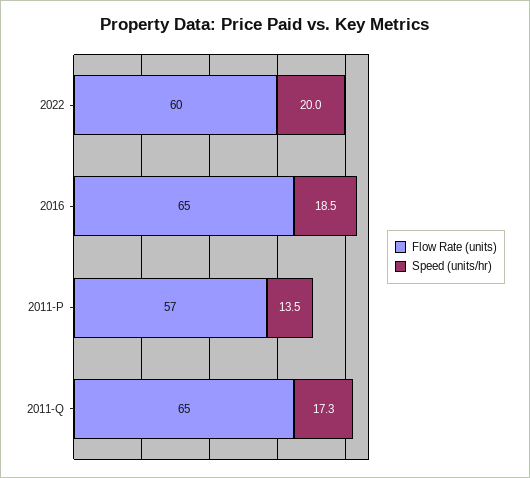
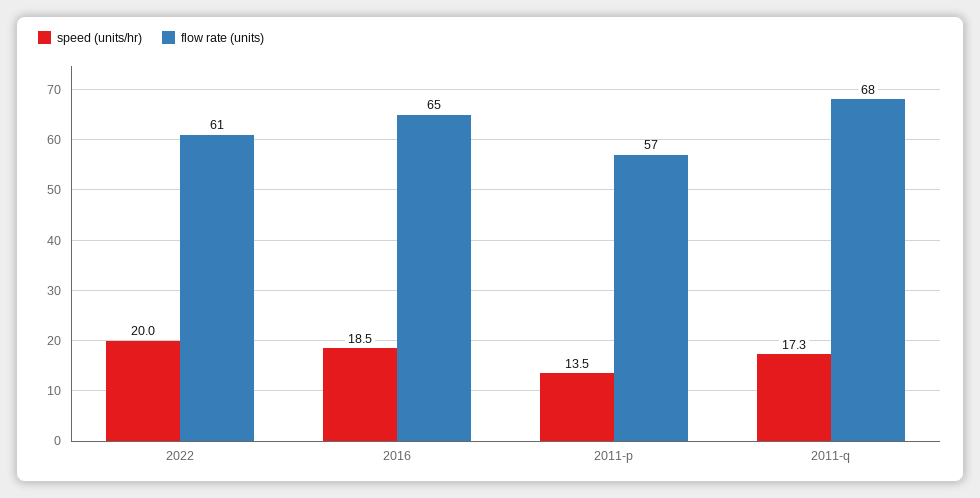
  {
    "Flow Rate (units)": {
-     "2022": 60,
+     "2022": 61,
      "2016": 65,
      "2011-P": 57,
-     "2011-Q": 65
+     "2011-Q": 68
    },
    "Speed (units/hr)": {
      "2022": 20,
      "2016": 18.5,
      "2011-P": 13.5,
      "2011-Q": 17.3
    }
  }

